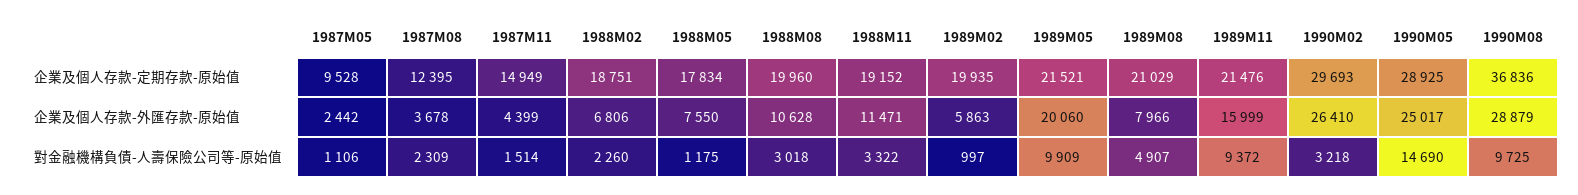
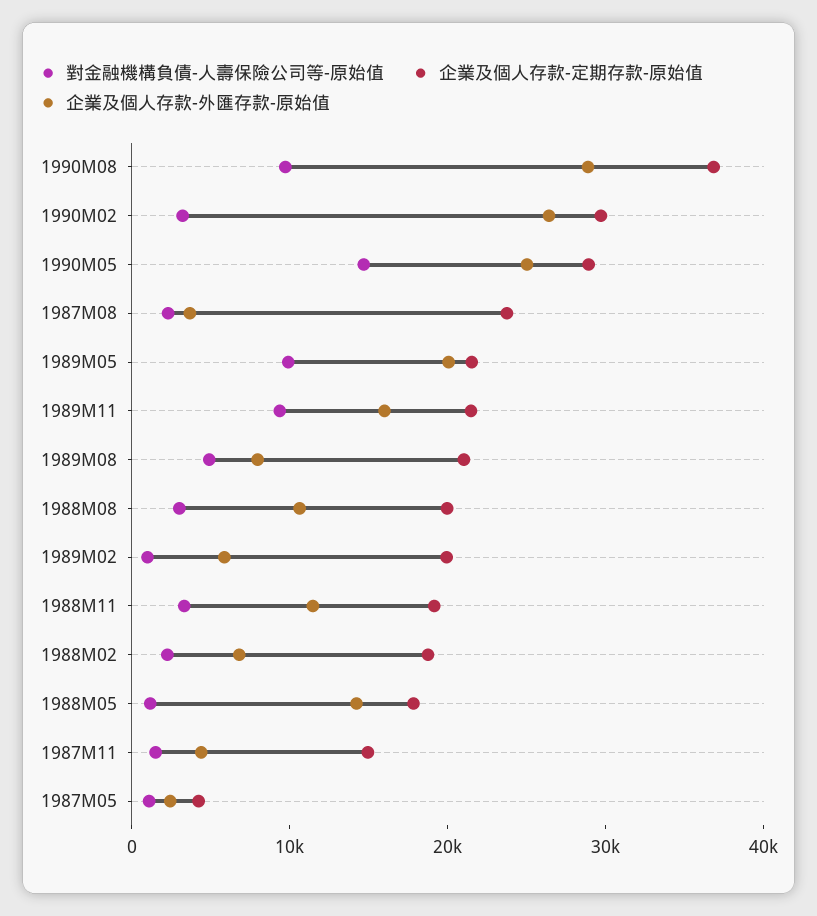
  {
    "企業及個人存款-定期存款-原始值": {
-     "1987M05": 9528,
+     "1987M05": 4000,
-     "1987M08": 12395,
+     "1987M08": 24000,
      "1987M11": 14949,
      "1988M02": 18751,
      "1988M05": 17834,
      "1988M08": 19960,
      "1988M11": 19152,
      "1989M02": 19935,
      "1989M05": 21521,
      "1989M08": 21029,
      "1989M11": 21476,
      "1990M02": 29693,
      "1990M05": 28925,
      "1990M08": 36836
    },
    "企業及個人存款-外匯存款-原始值": {
      "1987M05": 2442,
      "1987M08": 3678,
      "1987M11": 4399,
      "1988M02": 6806,
-     "1988M05": 7550,
+     "1988M05": 14000,
      "1988M08": 10628,
      "1988M11": 11471,
      "1989M02": 5863,
      "1989M05": 20060,
      "1989M08": 7966,
      "1989M11": 15999,
      "1990M02": 26410,
      "1990M05": 25017,
      "1990M08": 28879
    },
    "對金融機構負債-人壽保險公司等-原始值": {
      "1987M05": 1106,
      "1987M08": 2309,
      "1987M11": 1514,
      "1988M02": 2260,
      "1988M05": 1175,
      "1988M08": 3018,
      "1988M11": 3322,
      "1989M02": 997,
      "1989M05": 9909,
      "1989M08": 4907,
      "1989M11": 9372,
      "1990M02": 3218,
      "1990M05": 14690,
      "1990M08": 9725
    }
  }

